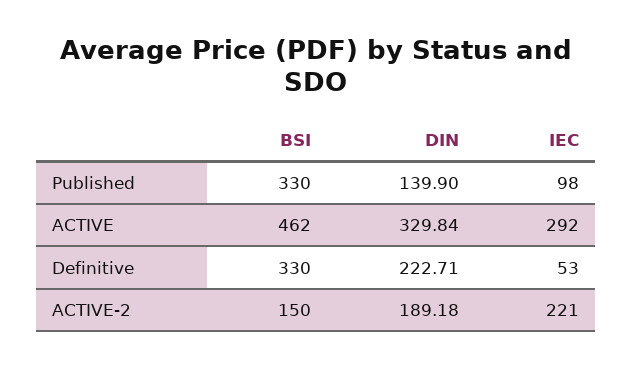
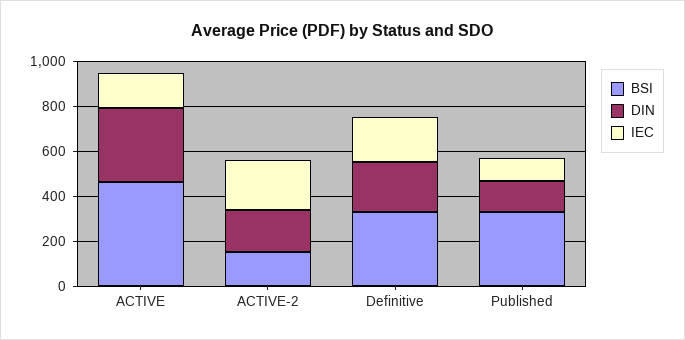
  {
    "BSI": {
      "Published": 330,
      "ACTIVE": 462,
      "Definitive": 330,
      "ACTIVE-2": 150
    },
    "DIN": {
      "Published": 139.9,
      "ACTIVE": 329.84,
      "Definitive": 222.71,
      "ACTIVE-2": 189.18
    },
    "IEC": {
      "Published": 98,
-     "ACTIVE": 292,
+     "ACTIVE": 150,
-     "Definitive": 53,
+     "Definitive": 200,
      "ACTIVE-2": 221
    }
  }

